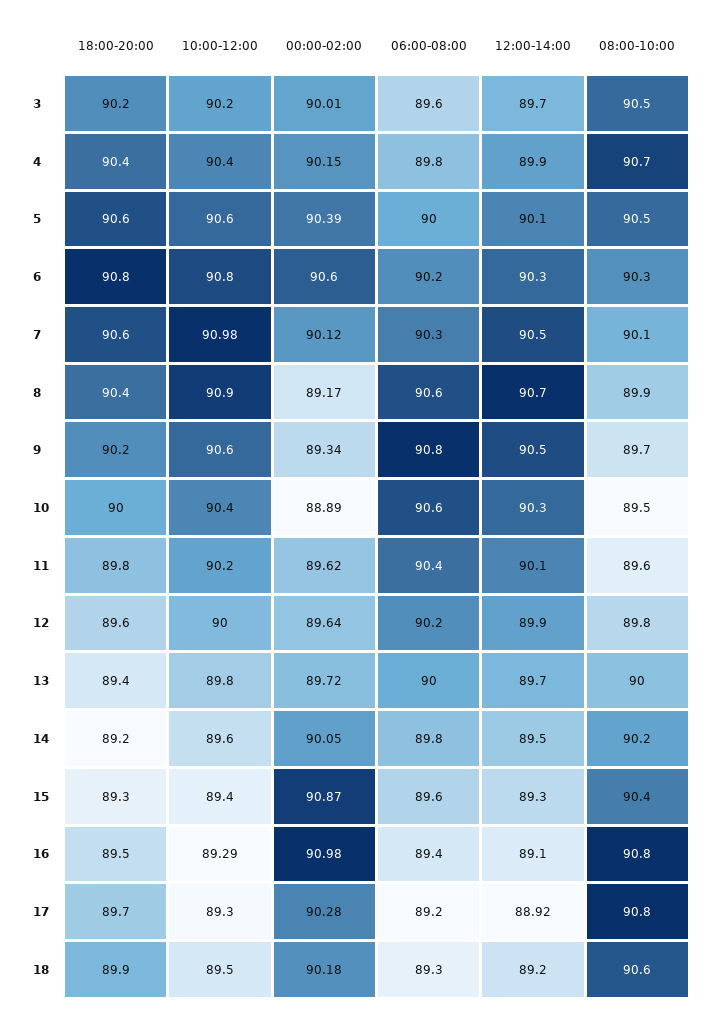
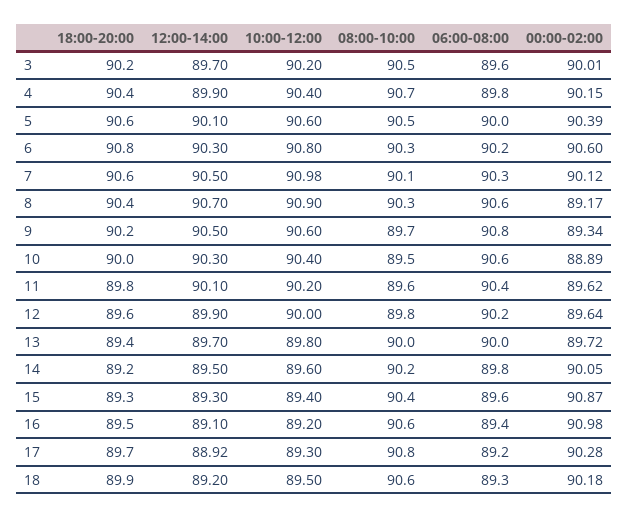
  {
    "18:00-20:00": {
      "3": 90.2,
      "4": 90.4,
      "5": 90.6,
      "6": 90.8,
      "7": 90.6,
      "8": 90.4,
      "9": 90.2,
      "10": 90,
      "11": 89.8,
      "12": 89.6,
      "13": 89.4,
      "14": 89.2,
      "15": 89.3,
      "16": 89.5,
      "17": 89.7,
      "18": 89.9
    },
    "10:00-12:00": {
      "3": 90.2,
      "4": 90.4,
      "5": 90.6,
      "6": 90.8,
      "7": 90.98,
      "8": 90.9,
      "9": 90.6,
      "10": 90.4,
      "11": 90.2,
      "12": 90,
      "13": 89.8,
      "14": 89.6,
      "15": 89.4,
-     "16": 89.29,
+     "16": 89.2,
      "17": 89.3,
      "18": 89.5
    },
    "00:00-02:00": {
      "3": 90.01,
      "4": 90.15,
      "5": 90.39,
      "6": 90.6,
      "7": 90.12,
      "8": 89.17,
      "9": 89.34,
      "10": 88.89,
      "11": 89.62,
      "12": 89.64,
      "13": 89.72,
      "14": 90.05,
      "15": 90.87,
      "16": 90.98,
      "17": 90.28,
      "18": 90.18
    },
    "06:00-08:00": {
      "3": 89.6,
      "4": 89.8,
      "5": 90,
      "6": 90.2,
      "7": 90.3,
      "8": 90.6,
      "9": 90.8,
      "10": 90.6,
      "11": 90.4,
      "12": 90.2,
      "13": 90,
      "14": 89.8,
      "15": 89.6,
      "16": 89.4,
      "17": 89.2,
      "18": 89.3
    },
    "12:00-14:00": {
      "3": 89.7,
      "4": 89.9,
      "5": 90.1,
      "6": 90.3,
      "7": 90.5,
      "8": 90.7,
      "9": 90.5,
      "10": 90.3,
      "11": 90.1,
      "12": 89.9,
      "13": 89.7,
      "14": 89.5,
      "15": 89.3,
      "16": 89.1,
      "17": 88.92,
      "18": 89.2
    },
    "08:00-10:00": {
      "3": 90.5,
      "4": 90.7,
      "5": 90.5,
      "6": 90.3,
      "7": 90.1,
-     "8": 89.9,
+     "8": 90.3,
      "9": 89.7,
      "10": 89.5,
      "11": 89.6,
      "12": 89.8,
      "13": 90,
      "14": 90.2,
      "15": 90.4,
-     "16": 90.8,
+     "16": 90.6,
      "17": 90.8,
      "18": 90.6
    }
  }

